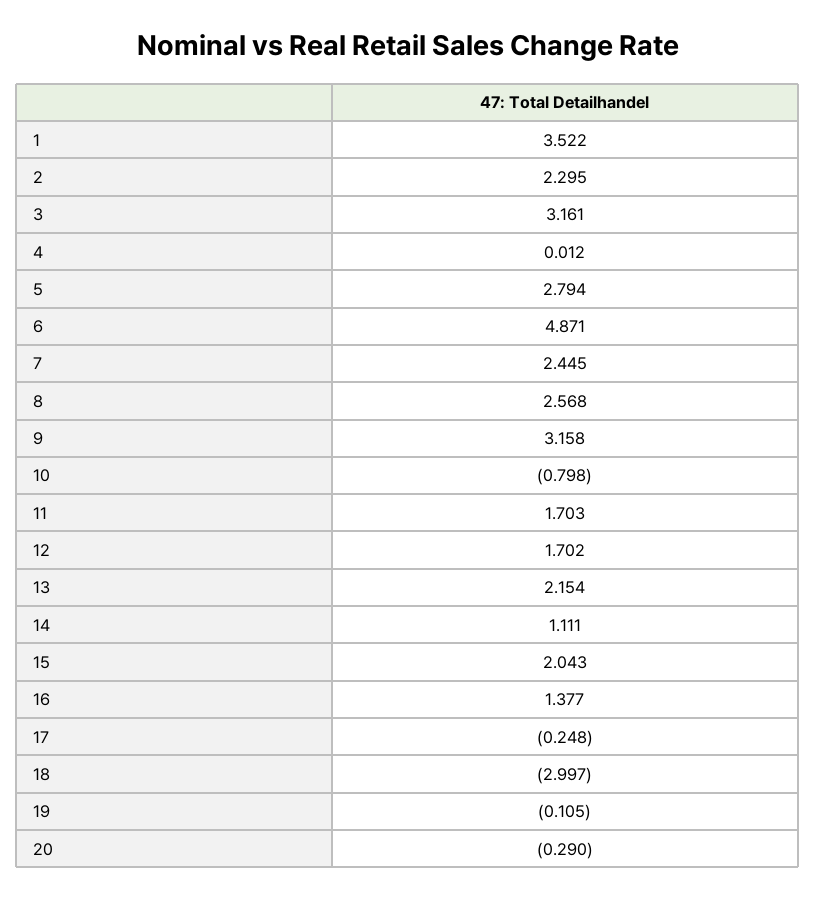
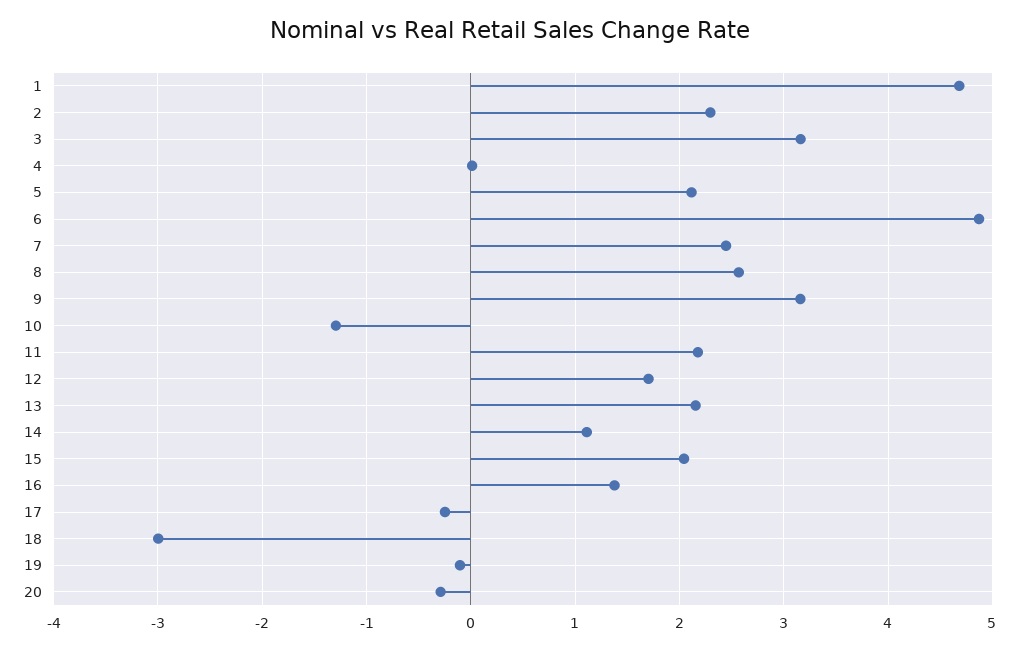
  {
-   "1": 3.522,
+   "1": 4.7,
    "2": 2.295,
    "3": 3.161,
    "4": 0.012,
-   "5": 2.794,
+   "5": 2.1,
    "6": 4.871,
    "7": 2.445,
    "8": 2.568,
    "9": 3.158,
-   "10": -0.798,
+   "10": -1.3,
-   "11": 1.703,
+   "11": 2.2,
    "12": 1.702,
    "13": 2.154,
    "14": 1.111,
    "15": 2.043,
    "16": 1.377,
    "17": -0.248,
    "18": -2.997,
    "19": -0.105,
    "20": -0.29
  }

